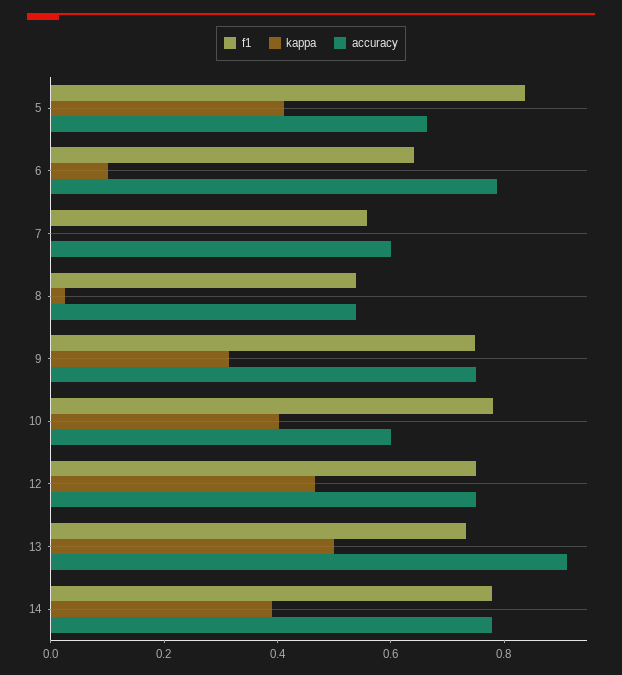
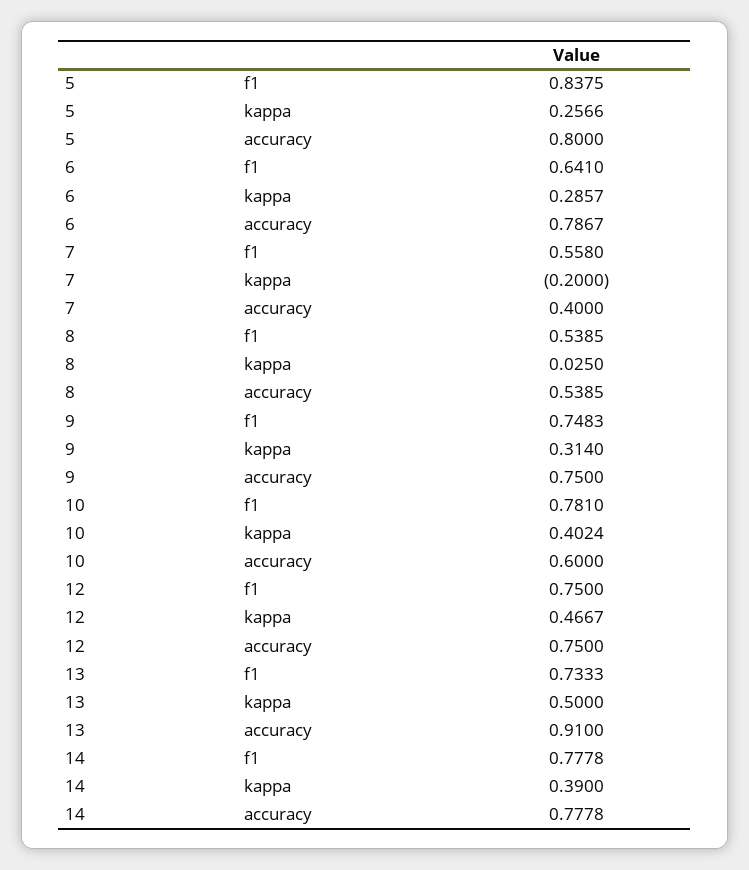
  {
    "f1": {
      "5": 0.8375,
      "6": 0.641,
      "7": 0.558,
      "8": 0.5385,
      "9": 0.7483,
      "10": 0.781,
      "12": 0.75,
      "13": 0.7333,
      "14": 0.7778
    },
    "kappa": {
-     "5": 0.4,
+     "5": 0.2566,
-     "6": 0.1,
+     "6": 0.2857,
-     "7": 0,
+     "7": -0.2,
      "8": 0.025,
      "9": 0.314,
      "10": 0.4024,
      "12": 0.4667,
      "13": 0.5,
      "14": 0.39
    },
    "accuracy": {
-     "5": 0.65,
+     "5": 0.8,
      "6": 0.7867,
-     "7": 0.6,
+     "7": 0.4,
      "8": 0.5385,
      "9": 0.75,
      "10": 0.6,
      "12": 0.75,
      "13": 0.91,
      "14": 0.7778
    }
  }

